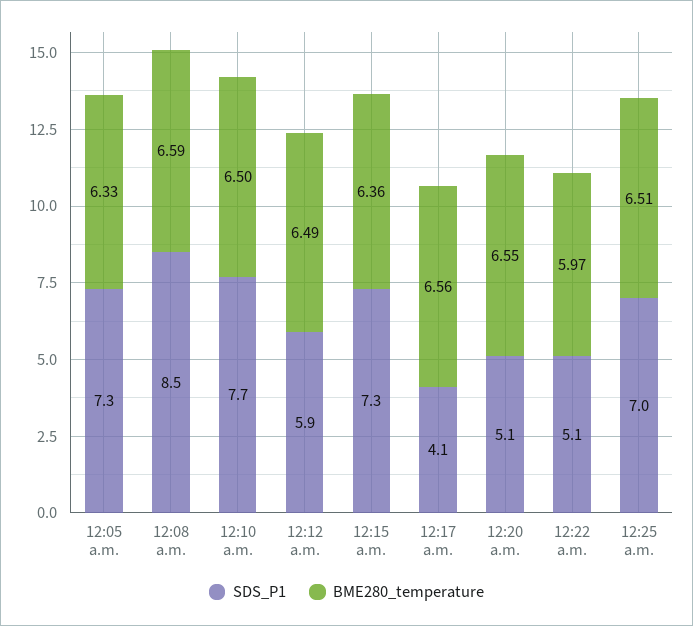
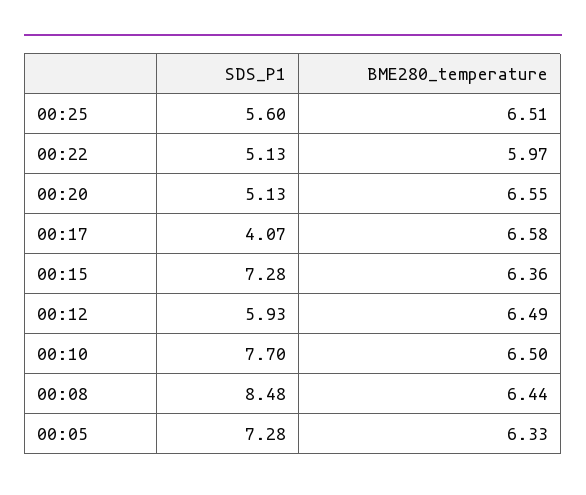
  {
    "SDS_P1": {
      "12:05 a.m.": 7.28,
      "12:08 a.m.": 8.48,
      "12:10 a.m.": 7.7,
      "12:12 a.m.": 5.93,
      "12:15 a.m.": 7.28,
      "12:17 a.m.": 4.07,
      "12:20 a.m.": 5.13,
      "12:22 a.m.": 5.13,
-     "12:25 a.m.": 7
+     "12:25 a.m.": 5.6
    },
    "BME280_temperature": {
      "12:05 a.m.": 6.33,
-     "12:08 a.m.": 6.59,
+     "12:08 a.m.": 6.44,
      "12:10 a.m.": 6.5,
      "12:12 a.m.": 6.49,
      "12:15 a.m.": 6.36,
-     "12:17 a.m.": 6.56,
+     "12:17 a.m.": 6.58,
      "12:20 a.m.": 6.55,
      "12:22 a.m.": 5.97,
      "12:25 a.m.": 6.51
    }
  }

